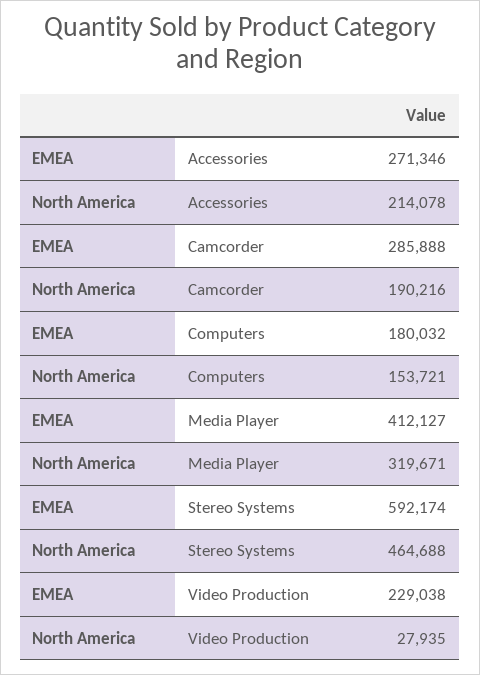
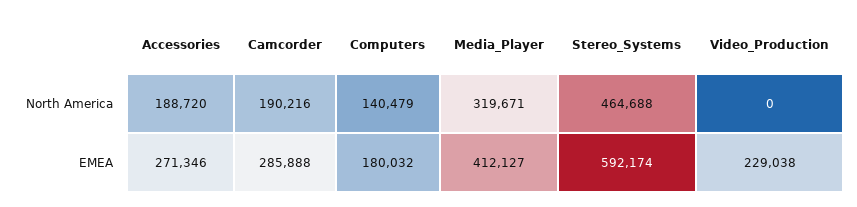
  {
    "EMEA": {
      "Accessories": 271346,
      "Camcorder": 285888,
      "Computers": 180032,
      "Media Player": 412127,
      "Stereo Systems": 592174,
      "Video Production": 229038
    },
    "North America": {
-     "Accessories": 214078,
+     "Accessories": 188720,
      "Camcorder": 190216,
-     "Computers": 153721,
+     "Computers": 140479,
      "Media Player": 319671,
      "Stereo Systems": 464688,
-     "Video Production": 27935
+     "Video Production": 0
    }
  }

